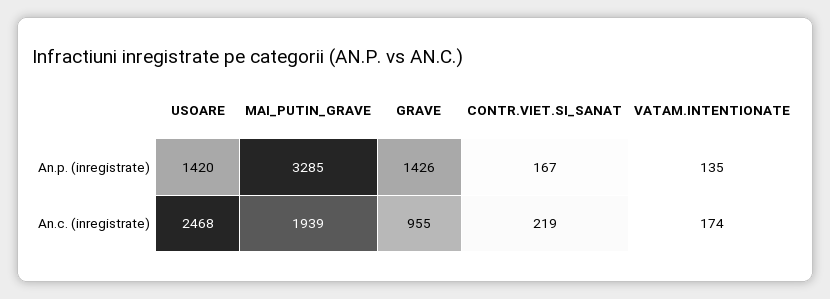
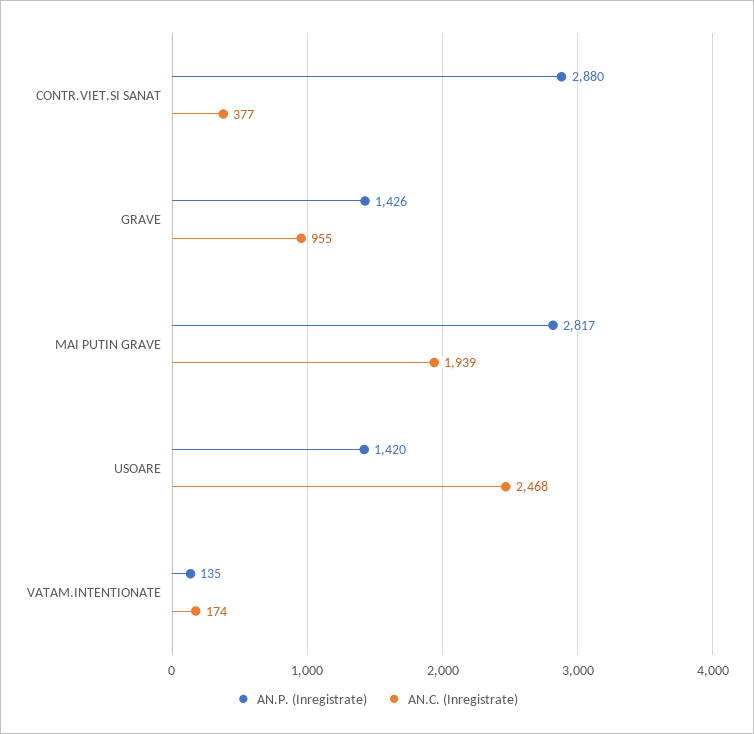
  {
    "An.p. (inregistrate)": {
      "USOARE": 1420,
-     "MAI_PUTIN_GRAVE": 3285,
+     "MAI_PUTIN_GRAVE": 2817,
      "GRAVE": 1426,
-     "CONTR.VIET.SI_SANAT": 167,
+     "CONTR.VIET.SI_SANAT": 2880,
      "VATAM.INTENTIONATE": 135
    },
    "An.c. (inregistrate)": {
      "USOARE": 2468,
      "MAI_PUTIN_GRAVE": 1939,
      "GRAVE": 955,
-     "CONTR.VIET.SI_SANAT": 219,
+     "CONTR.VIET.SI_SANAT": 377,
      "VATAM.INTENTIONATE": 174
    }
  }

